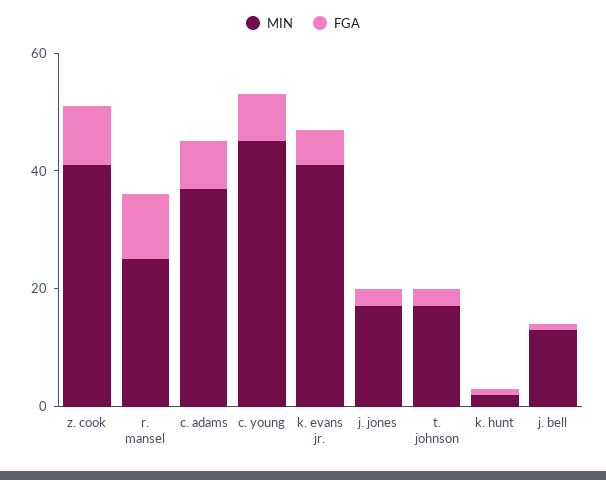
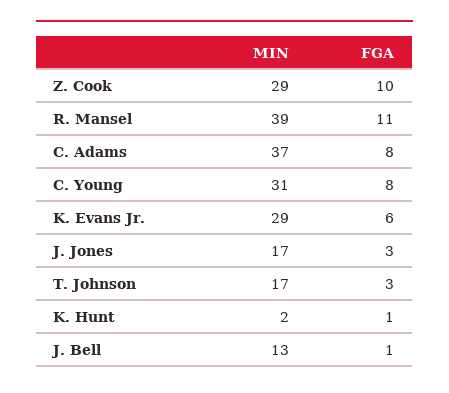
  {
    "MIN": {
-     "z. cook": 40,
+     "z. cook": 29,
-     "r. mansel": 25,
+     "r. mansel": 39,
      "c. adams": 37,
-     "c. young": 45,
+     "c. young": 31,
-     "k. evans jr.": 40,
+     "k. evans jr.": 29,
      "j. jones": 17,
      "t. johnson": 17,
      "k. hunt": 2,
      "j. bell": 13
    },
    "FGA": {
      "z. cook": 10,
      "r. mansel": 11,
      "c. adams": 8,
      "c. young": 8,
      "k. evans jr.": 6,
      "j. jones": 3,
      "t. johnson": 3,
      "k. hunt": 1,
      "j. bell": 1
    }
  }

